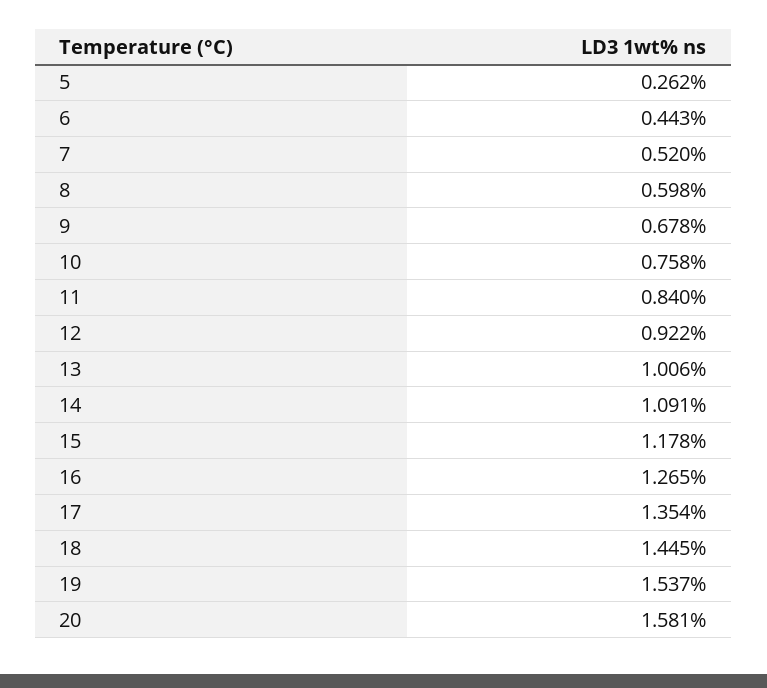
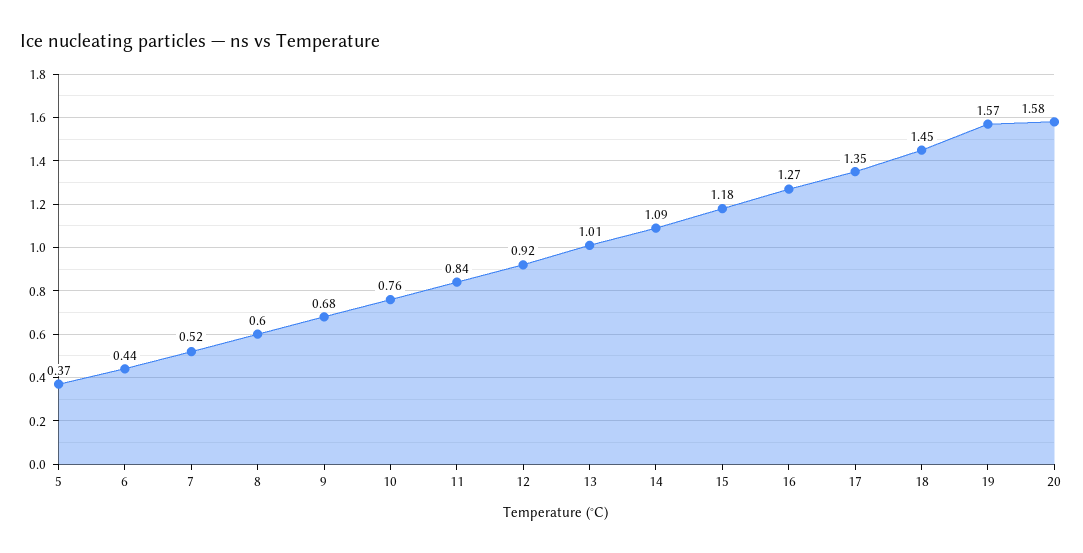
  {
-   "5": 0.262,
+   "5": 0.37,
    "6": 0.443,
    "7": 0.52,
    "8": 0.598,
    "9": 0.678,
    "10": 0.758,
    "11": 0.84,
    "12": 0.922,
    "13": 1.006,
    "14": 1.091,
    "15": 1.178,
    "16": 1.265,
    "17": 1.354,
    "18": 1.445,
-   "19": 1.537,
+   "19": 1.57,
    "20": 1.581
  }

